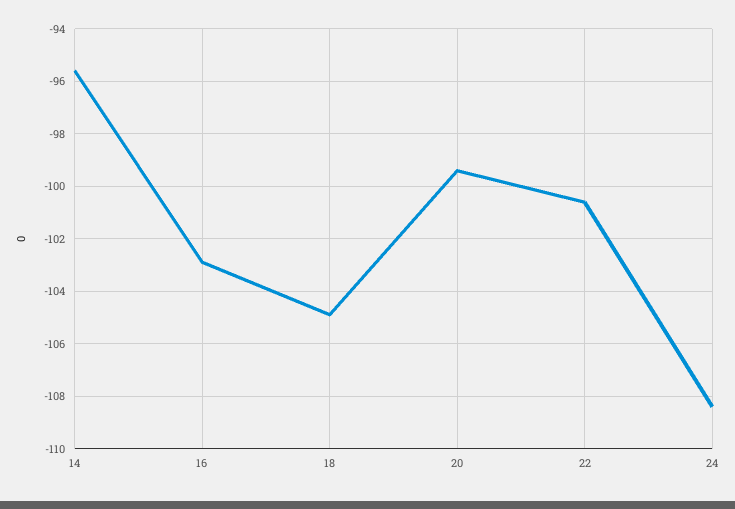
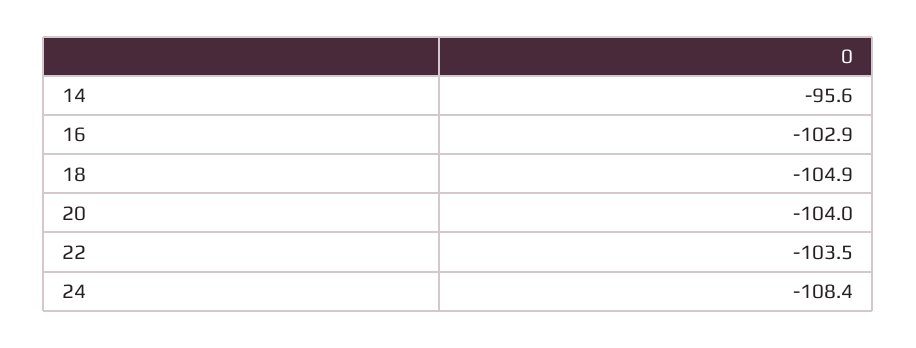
  {
    "14": -95.6,
    "16": -102.9,
    "18": -104.9,
-   "20": -99.5,
+   "20": -104,
-   "22": -100.5,
+   "22": -103.5,
    "24": -108.4
  }

